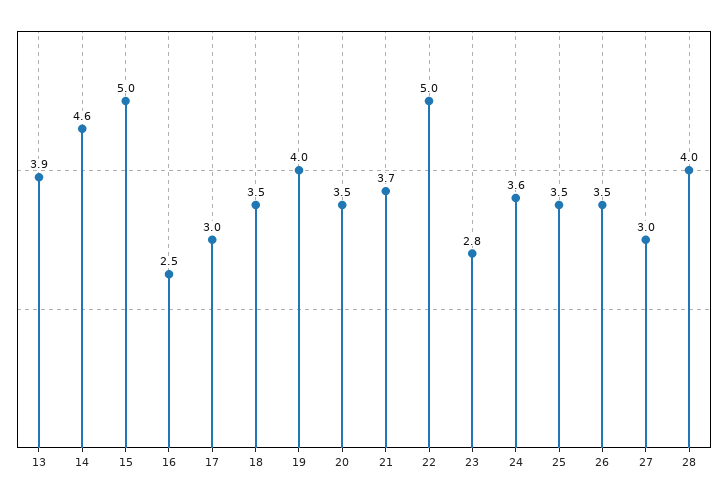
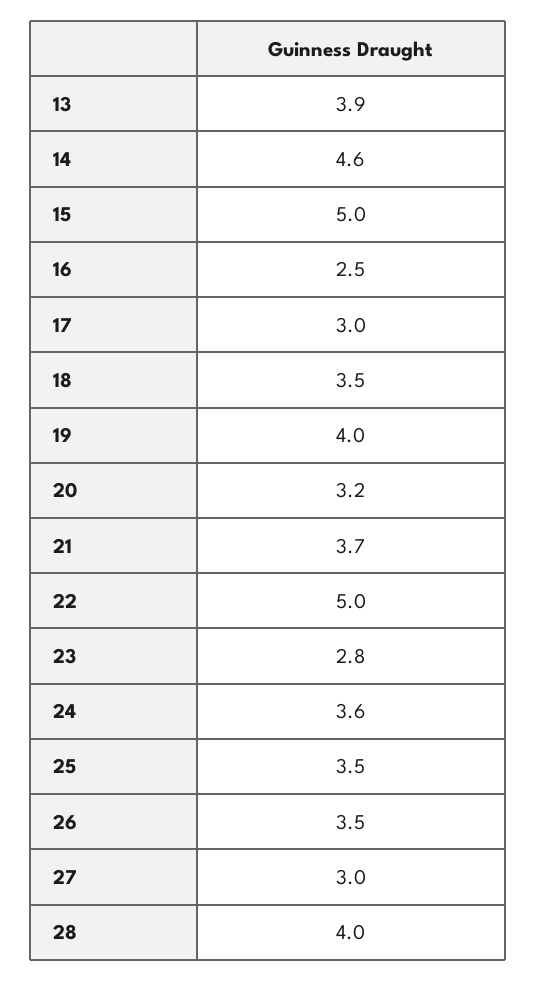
  {
    "13": 3.9,
    "14": 4.6,
    "15": 5,
    "16": 2.5,
    "17": 3,
    "18": 3.5,
    "19": 4,
-   "20": 3.5,
+   "20": 3.2,
    "21": 3.7,
    "22": 5,
    "23": 2.8,
    "24": 3.6,
    "25": 3.5,
    "26": 3.5,
    "27": 3,
    "28": 4
  }

